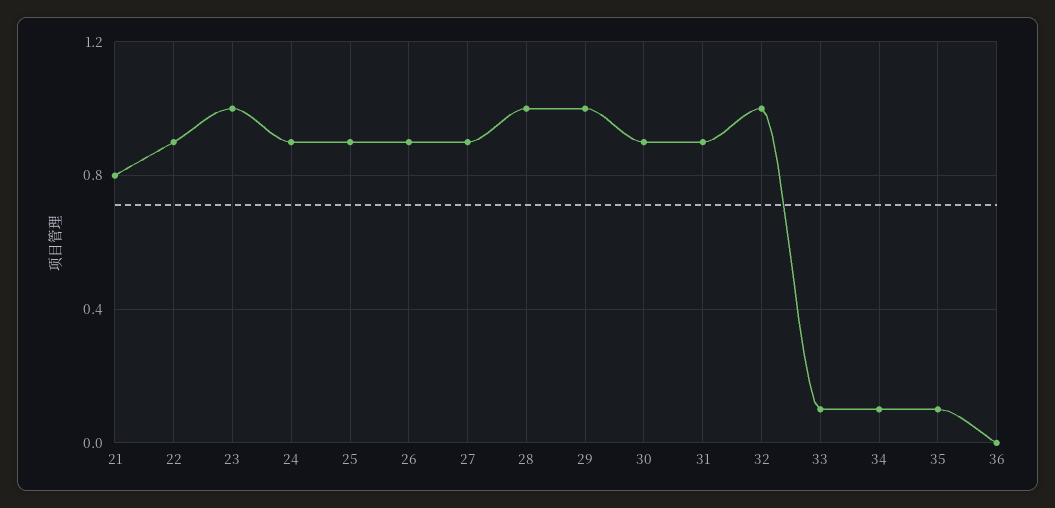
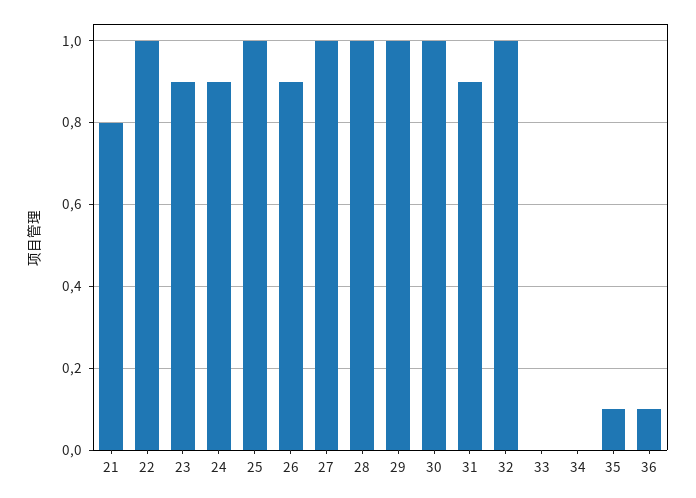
  {
    "21": 0.8,
-   "22": 0.9,
+   "22": 1,
-   "23": 1,
+   "23": 0.9,
    "24": 0.9,
-   "25": 0.9,
+   "25": 1,
    "26": 0.9,
-   "27": 0.9,
+   "27": 1,
    "28": 1,
    "29": 1,
-   "30": 0.9,
+   "30": 1,
    "31": 0.9,
    "32": 1,
-   "33": 0.1,
+   "33": 0,
-   "34": 0.1,
+   "34": 0,
    "35": 0.1,
-   "36": 0
+   "36": 0.1
  }

